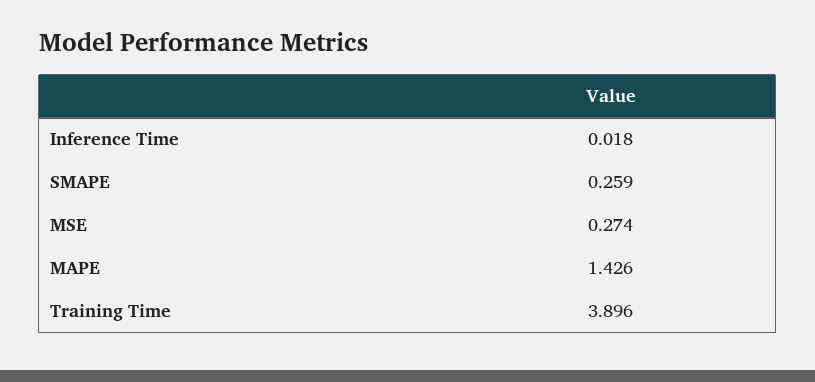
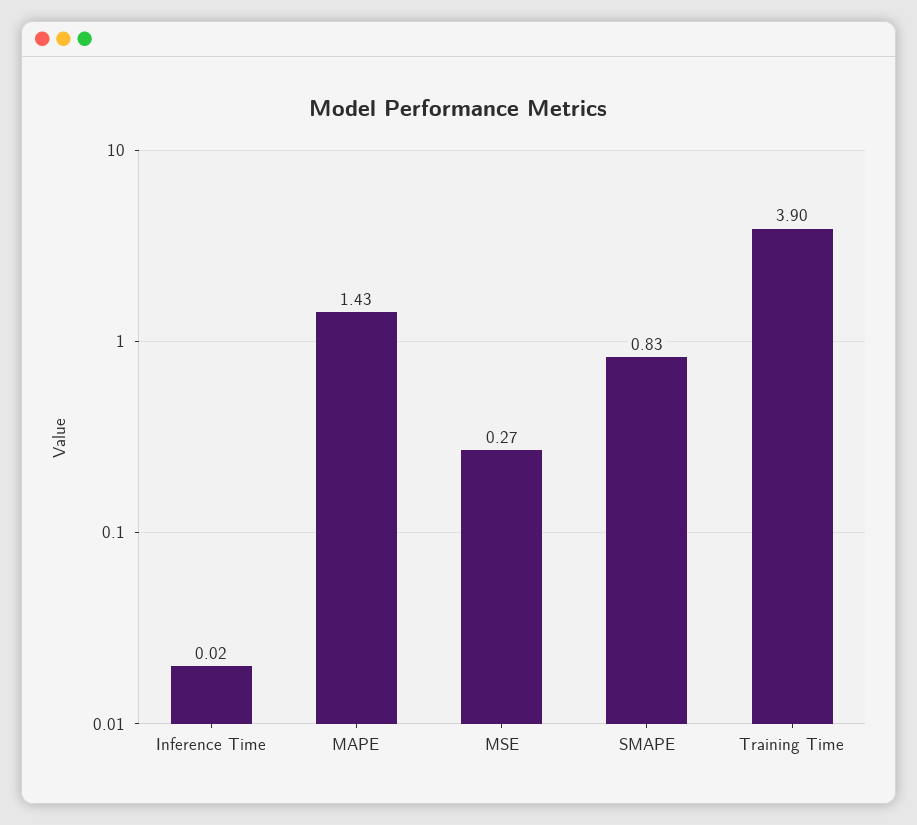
  {
    "Inference Time": 0.018,
-   "SMAPE": 0.259,
+   "SMAPE": 0.83,
    "MSE": 0.274,
    "MAPE": 1.426,
    "Training Time": 3.896
  }

